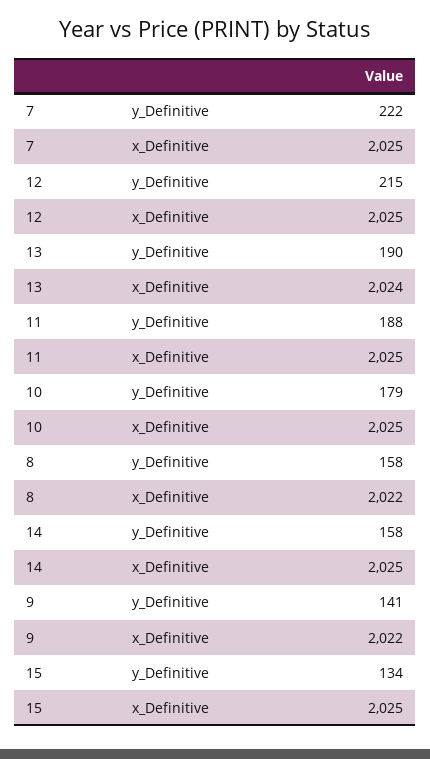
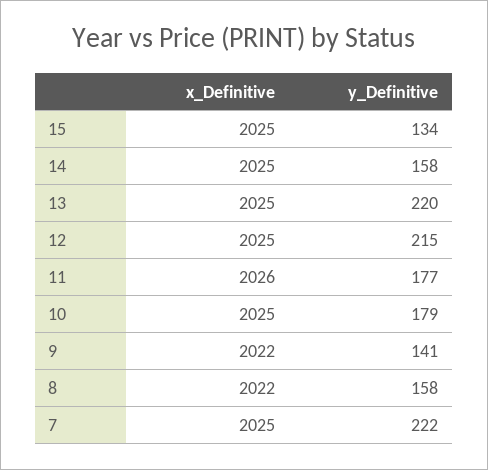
  {
    "7": {
      "y_Definitive": 222,
      "x_Definitive": 2025
    },
    "12": {
      "y_Definitive": 215,
      "x_Definitive": 2025
    },
    "13": {
-     "y_Definitive": 190,
+     "y_Definitive": 220,
-     "x_Definitive": 2024
+     "x_Definitive": 2025
    },
    "11": {
-     "y_Definitive": 188,
+     "y_Definitive": 177,
-     "x_Definitive": 2025
+     "x_Definitive": 2026
    },
    "10": {
      "y_Definitive": 179,
      "x_Definitive": 2025
    },
    "8": {
      "y_Definitive": 158,
      "x_Definitive": 2022
    },
    "14": {
      "y_Definitive": 158,
      "x_Definitive": 2025
    },
    "9": {
      "y_Definitive": 141,
      "x_Definitive": 2022
    },
    "15": {
      "y_Definitive": 134,
      "x_Definitive": 2025
    }
  }

